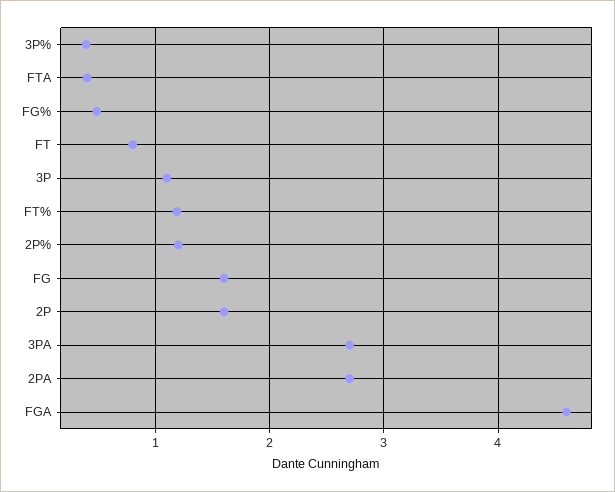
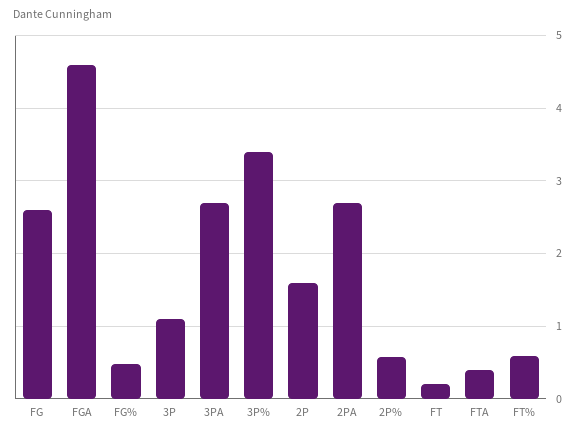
  {
-   "3P%": 0.4,
+   "3P%": 3.4,
    "FTA": 0.4,
    "FG%": 0.5,
-   "FT": 0.8,
+   "FT": 0.2,
    "3P": 1.1,
-   "FT%": 1.2,
+   "FT%": 0.6,
-   "2P%": 1.2,
+   "2P%": 0.6,
-   "FG": 1.6,
+   "FG": 2.6,
    "2P": 1.6,
    "3PA": 2.7,
    "2PA": 2.7,
    "FGA": 4.6
  }

